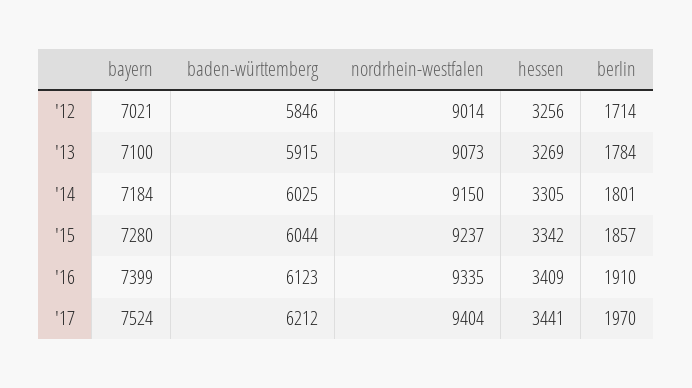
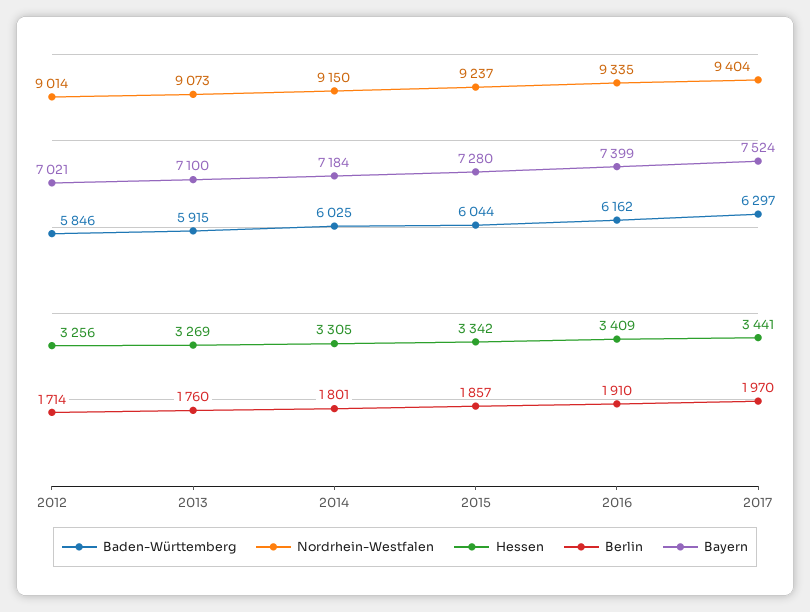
  {
    "bayern": {
      "'12": 7021,
      "'13": 7100,
      "'14": 7184,
      "'15": 7280,
      "'16": 7399,
      "'17": 7524
    },
    "baden-württemberg": {
      "'12": 5846,
      "'13": 5915,
      "'14": 6025,
      "'15": 6044,
-     "'16": 6123,
+     "'16": 6162,
-     "'17": 6212
+     "'17": 6297
    },
    "nordrhein-westfalen": {
      "'12": 9014,
      "'13": 9073,
      "'14": 9150,
      "'15": 9237,
      "'16": 9335,
      "'17": 9404
    },
    "hessen": {
      "'12": 3256,
      "'13": 3269,
      "'14": 3305,
      "'15": 3342,
      "'16": 3409,
      "'17": 3441
    },
    "berlin": {
      "'12": 1714,
-     "'13": 1784,
+     "'13": 1760,
      "'14": 1801,
      "'15": 1857,
      "'16": 1910,
      "'17": 1970
    }
  }

